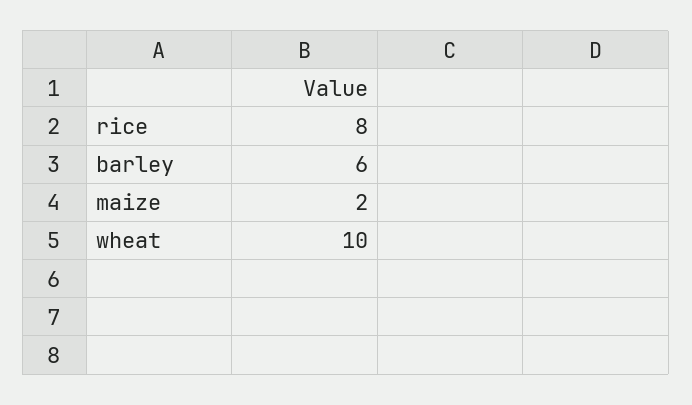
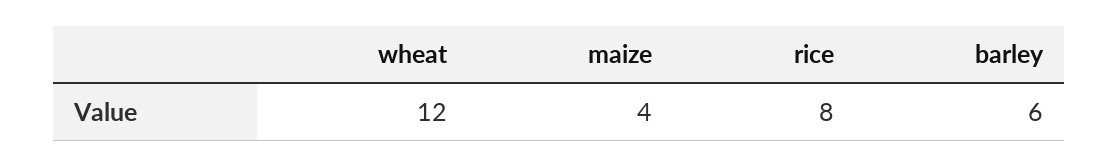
  {
    "rice": 8,
    "barley": 6,
-   "maize": 2,
+   "maize": 4,
-   "wheat": 10
+   "wheat": 12
  }

